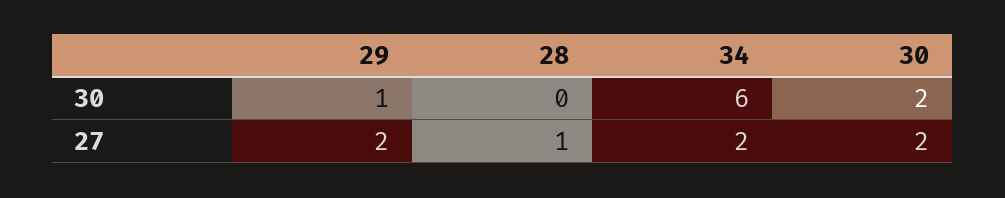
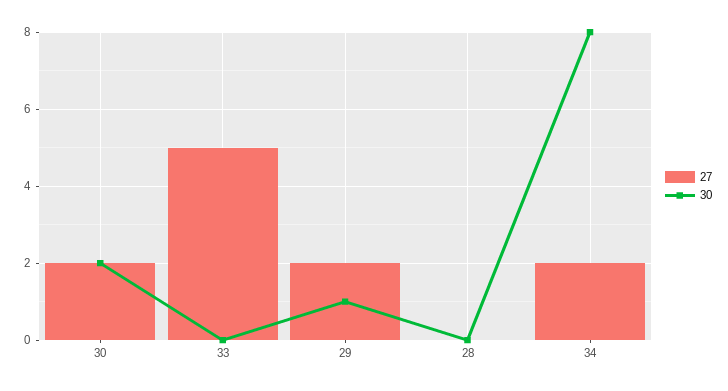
  {
    "30": {
      "29": 1,
      "28": 0,
-     "34": 6,
+     "34": 8,
-     "30": 2
+     "30": 2,
+     "33": 0
    },
    "27": {
      "29": 2,
-     "28": 1,
+     "28": 0,
      "34": 2,
-     "30": 2
+     "30": 2,
+     "33": 5
    }
  }

